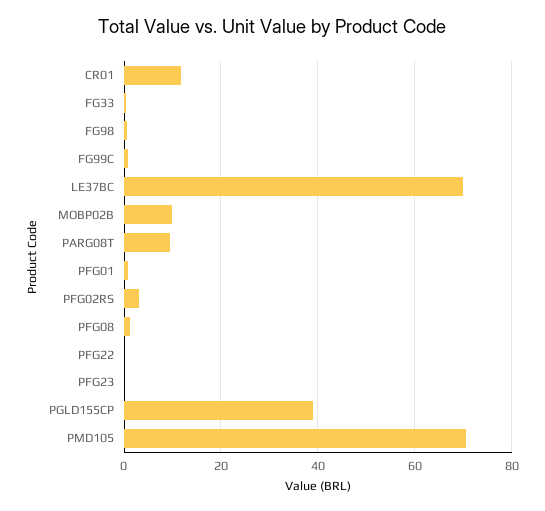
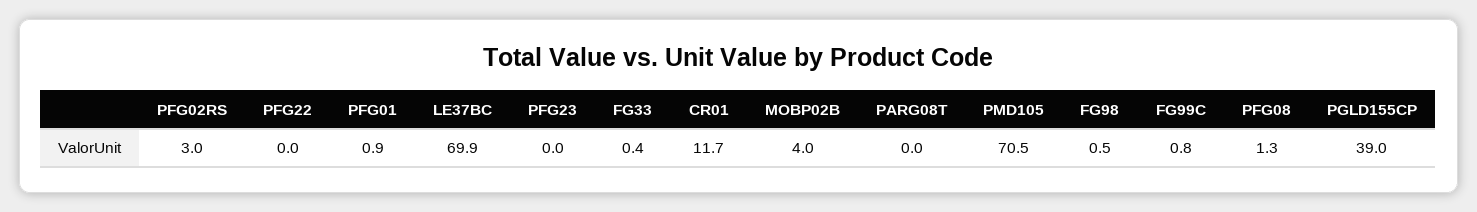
  {
    "CR01": 11.7,
    "FG33": 0.4,
    "FG98": 0.5,
    "FG99C": 0.8,
    "LE37BC": 69.9,
-   "MOBP02B": 10,
+   "MOBP02B": 4,
-   "PARG08T": 10,
+   "PARG08T": 0,
    "PFG01": 0.9,
    "PFG02RS": 3,
    "PFG08": 1.3,
    "PFG22": 0,
    "PFG23": 0,
    "PGLD155CP": 39,
    "PMD105": 70.5
  }

